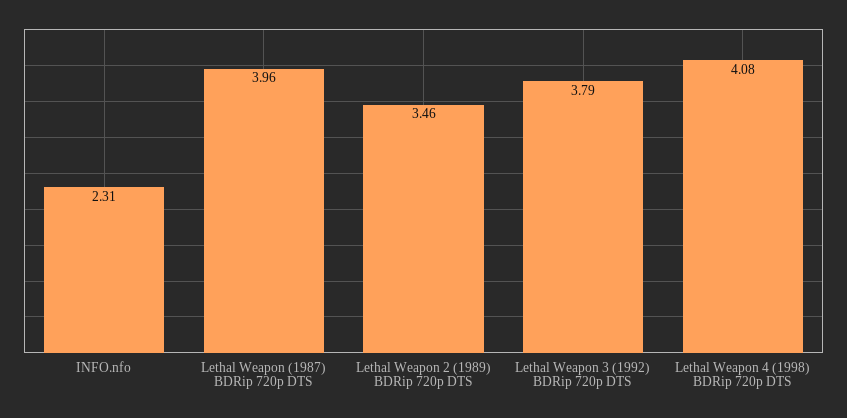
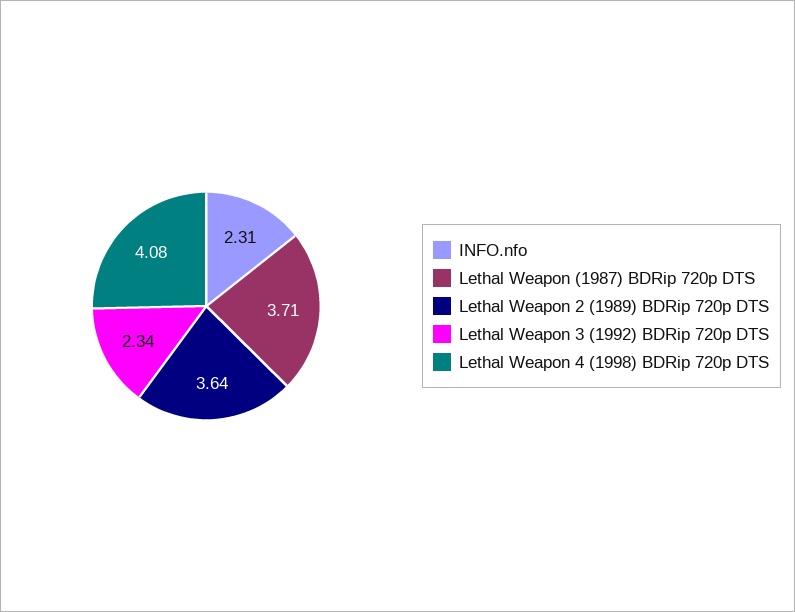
  {
    "INFO.nfo": 2.31,
-   "Lethal Weapon (1987) BDRip 720p DTS": 3.96,
+   "Lethal Weapon (1987) BDRip 720p DTS": 3.71,
-   "Lethal Weapon 2 (1989) BDRip 720p DTS": 3.46,
+   "Lethal Weapon 2 (1989) BDRip 720p DTS": 3.64,
-   "Lethal Weapon 3 (1992) BDRip 720p DTS": 3.79,
+   "Lethal Weapon 3 (1992) BDRip 720p DTS": 2.34,
    "Lethal Weapon 4 (1998) BDRip 720p DTS": 4.08
  }

